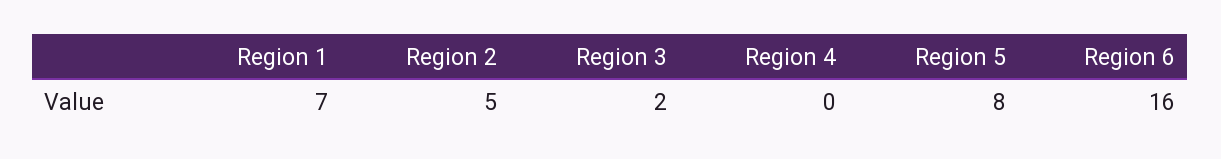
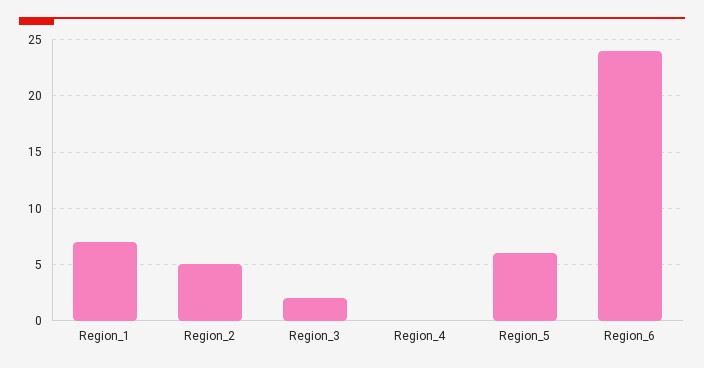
  {
    "Region 1": 7,
    "Region 2": 5,
    "Region 3": 2,
    "Region 4": 0,
-   "Region 5": 8,
+   "Region 5": 6,
-   "Region 6": 16
+   "Region 6": 24
  }

